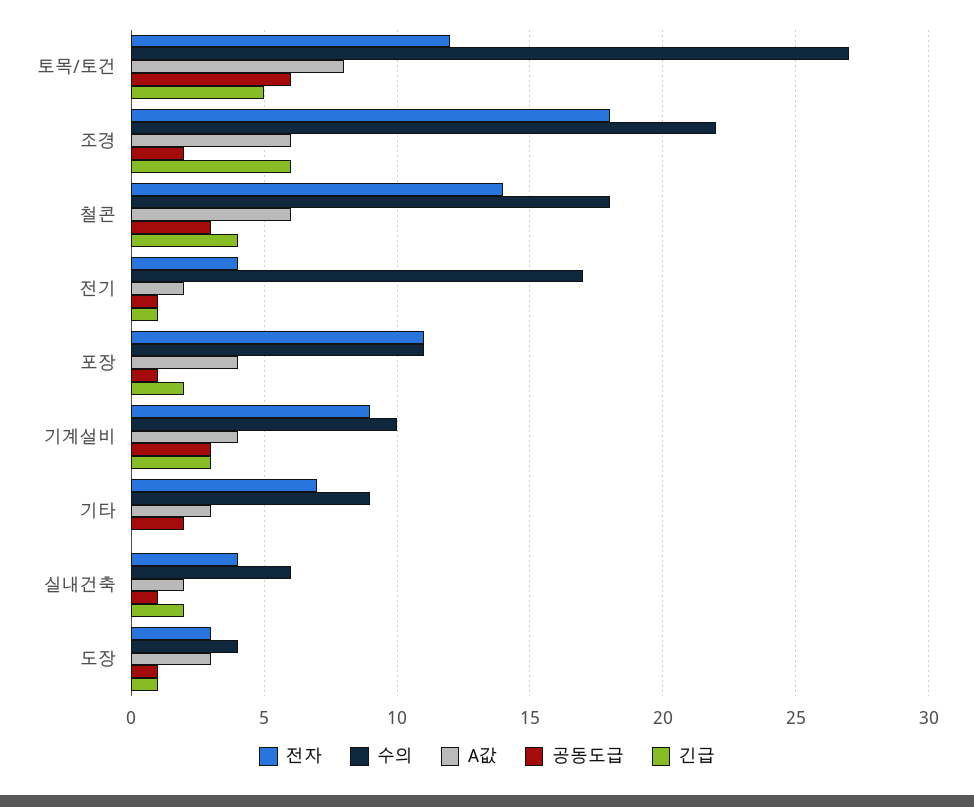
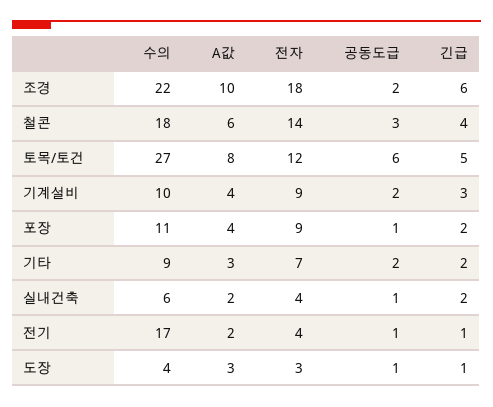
  {
    "전자": {
      "토목/토건": 12,
      "조경": 18,
      "철콘": 14,
      "전기": 4,
-     "포장": 11,
+     "포장": 9,
      "기계설비": 9,
      "기타": 7,
      "실내건축": 4,
      "도장": 3
    },
    "수의": {
      "토목/토건": 27,
      "조경": 22,
      "철콘": 18,
      "전기": 17,
      "포장": 11,
      "기계설비": 10,
      "기타": 9,
      "실내건축": 6,
      "도장": 4
    },
    "A값": {
      "토목/토건": 8,
-     "조경": 6,
+     "조경": 10,
      "철콘": 6,
      "전기": 2,
      "포장": 4,
      "기계설비": 4,
      "기타": 3,
      "실내건축": 2,
      "도장": 3
    },
    "공동도급": {
      "토목/토건": 6,
      "조경": 2,
      "철콘": 3,
      "전기": 1,
      "포장": 1,
-     "기계설비": 3,
+     "기계설비": 2,
      "기타": 2,
      "실내건축": 1,
      "도장": 1
    },
    "긴급": {
      "토목/토건": 5,
      "조경": 6,
      "철콘": 4,
      "전기": 1,
      "포장": 2,
      "기계설비": 3,
-     "기타": 0,
+     "기타": 2,
      "실내건축": 2,
      "도장": 1
    }
  }

